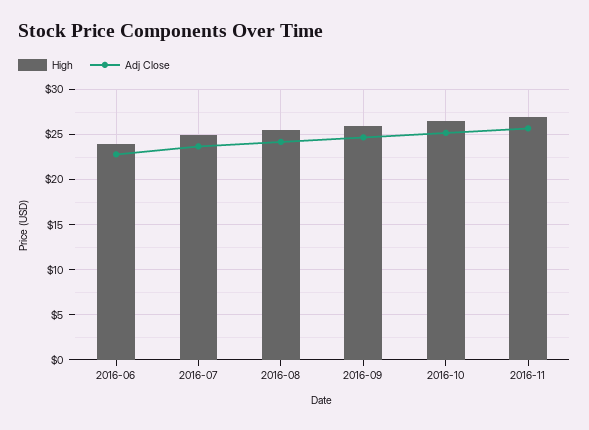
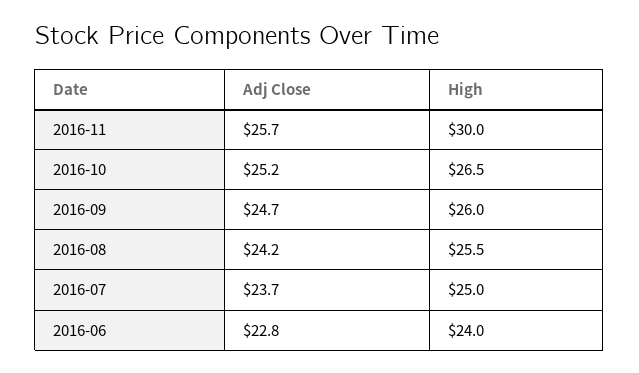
  {
    "High": {
      "2016-06": 24,
      "2016-07": 25,
      "2016-08": 25.5,
      "2016-09": 26,
      "2016-10": 26.5,
-     "2016-11": 27
+     "2016-11": 30
    },
    "Adj Close": {
      "2016-06": 22.8,
      "2016-07": 23.7,
      "2016-08": 24.2,
      "2016-09": 24.7,
      "2016-10": 25.2,
      "2016-11": 25.7
    }
  }

